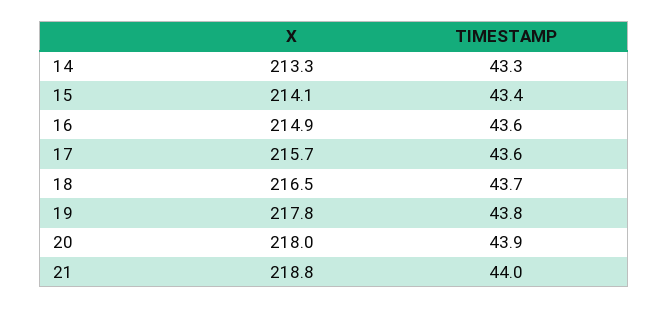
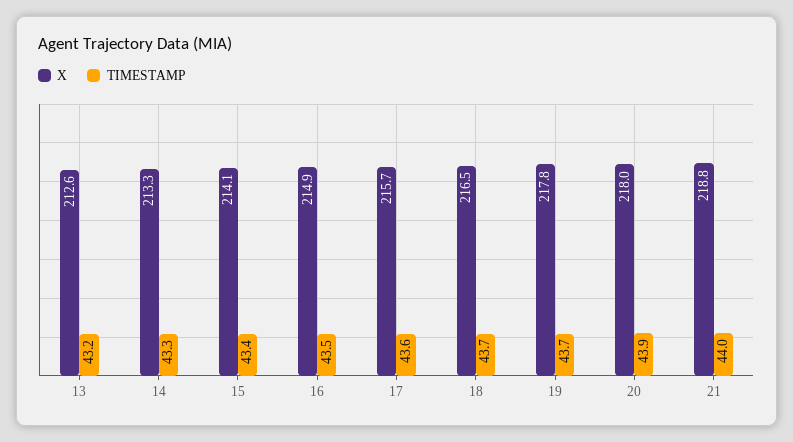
  {
    "X": {
      "14": 213.3,
      "15": 214.1,
      "16": 214.9,
      "17": 215.7,
      "18": 216.5,
      "19": 217.8,
      "20": 218,
-     "21": 218.8
+     "21": 218.8,
+     "13": 212.6
    },
    "TIMESTAMP": {
      "14": 43.3,
      "15": 43.4,
-     "16": 43.6,
+     "16": 43.5,
      "17": 43.6,
      "18": 43.7,
-     "19": 43.8,
+     "19": 43.7,
      "20": 43.9,
-     "21": 44
+     "21": 44,
+     "13": 43.2
    }
  }

